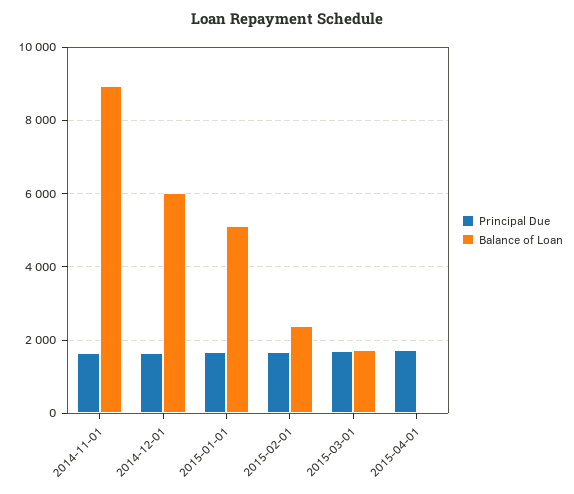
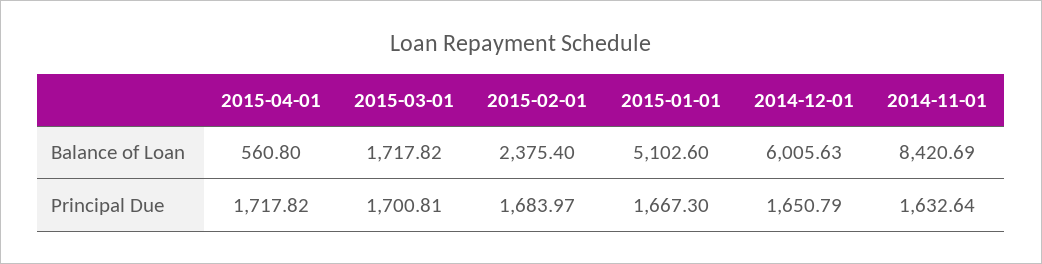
  {
    "Principal Due": {
      "2014-11-01": 1632.64,
      "2014-12-01": 1650.79,
      "2015-01-01": 1667.3,
      "2015-02-01": 1683.97,
      "2015-03-01": 1700.81,
      "2015-04-01": 1717.82
    },
    "Balance of Loan": {
-     "2014-11-01": 9000,
+     "2014-11-01": 8420.69,
      "2014-12-01": 6005.63,
      "2015-01-01": 5102.6,
      "2015-02-01": 2375.4,
      "2015-03-01": 1717.82,
-     "2015-04-01": 0
+     "2015-04-01": 560.8
    }
  }

